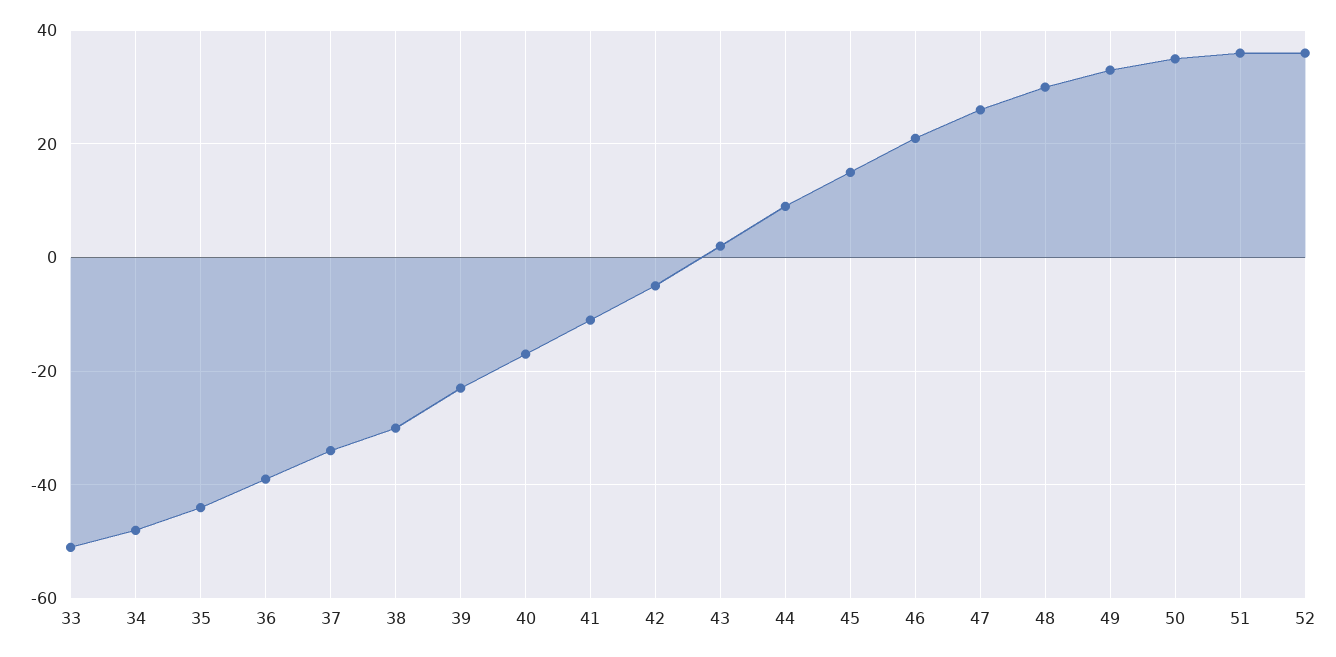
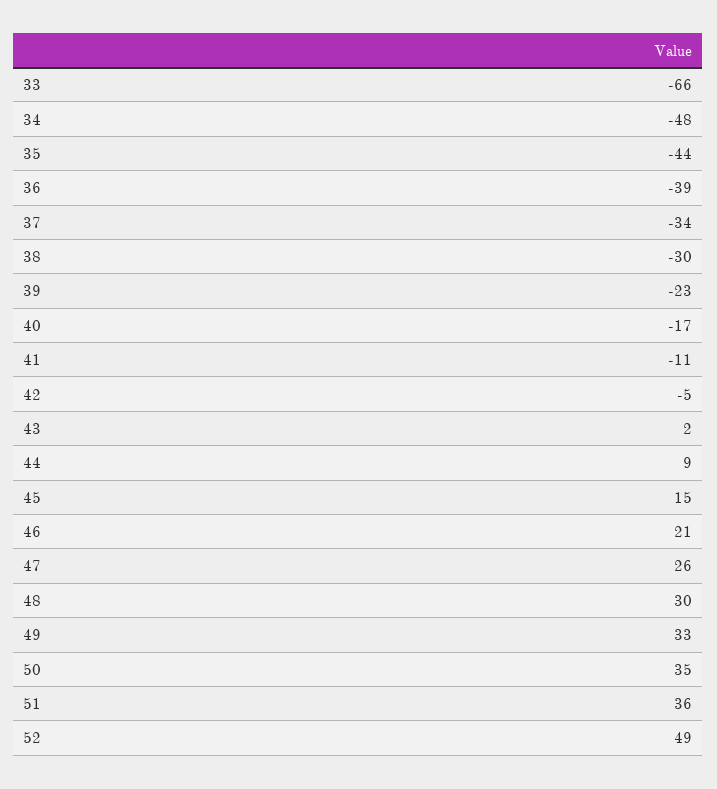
  {
-   "33": -50,
+   "33": -66,
    "34": -48,
    "35": -44,
    "36": -39,
    "37": -34,
    "38": -30,
    "39": -23,
    "40": -17,
    "41": -11,
    "42": -5,
    "43": 2,
    "44": 9,
    "45": 15,
    "46": 21,
    "47": 26,
    "48": 30,
    "49": 33,
    "50": 35,
    "51": 36,
-   "52": 35
+   "52": 49
  }

